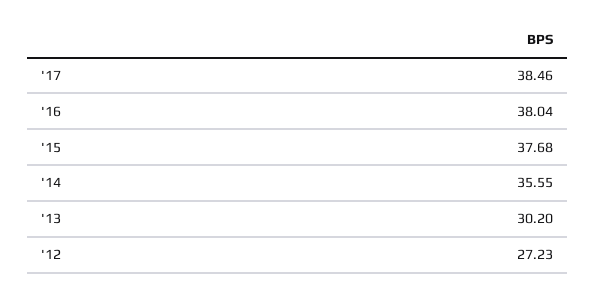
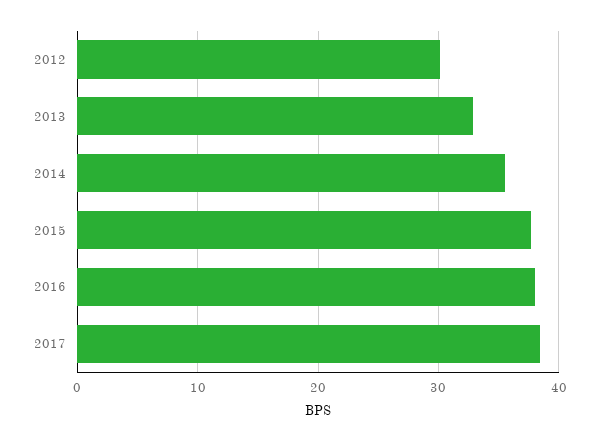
  {
    "'17": 38.46,
    "'16": 38.04,
    "'15": 37.68,
    "'14": 35.55,
-   "'13": 30.2,
+   "'13": 33,
-   "'12": 27.23
+   "'12": 30
  }

